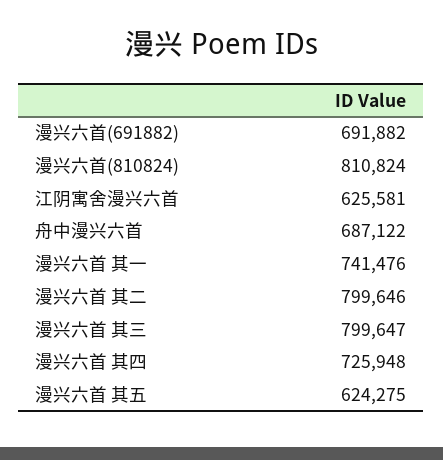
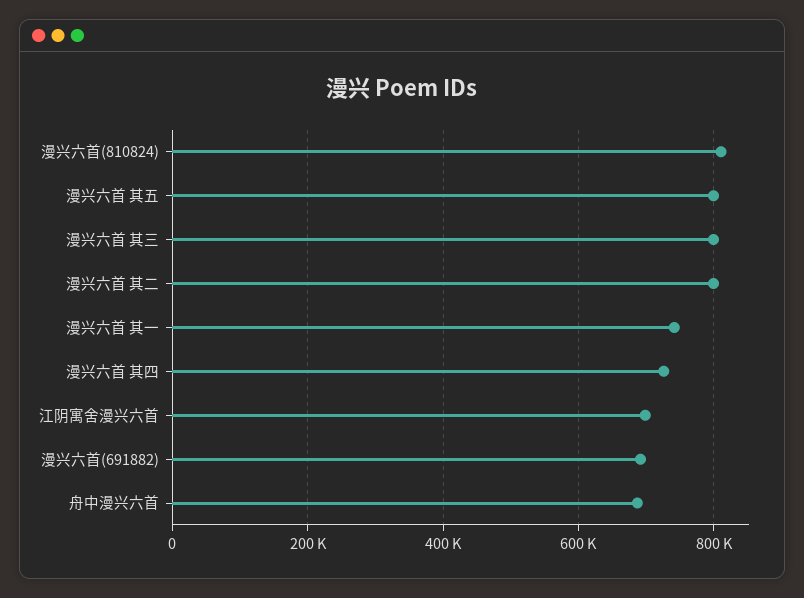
  {
    "漫兴六首(691882)": 691882,
    "漫兴六首(810824)": 810824,
-   "江阴寓舍漫兴六首": 625581,
+   "江阴寓舍漫兴六首": 700000,
    "舟中漫兴六首": 687122,
    "漫兴六首 其一": 741476,
    "漫兴六首 其二": 799646,
    "漫兴六首 其三": 799647,
    "漫兴六首 其四": 725948,
-   "漫兴六首 其五": 624275
+   "漫兴六首 其五": 800000
  }

